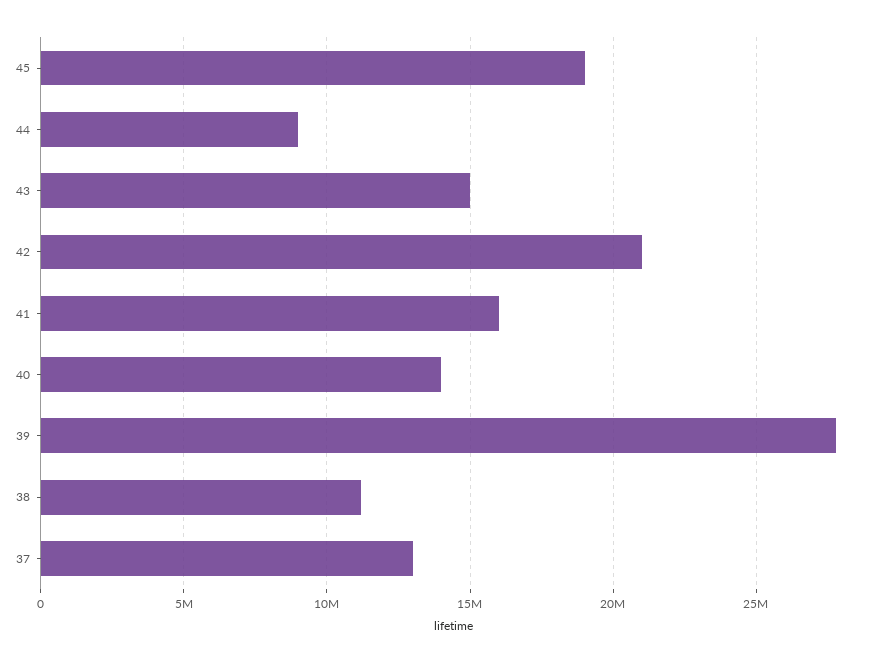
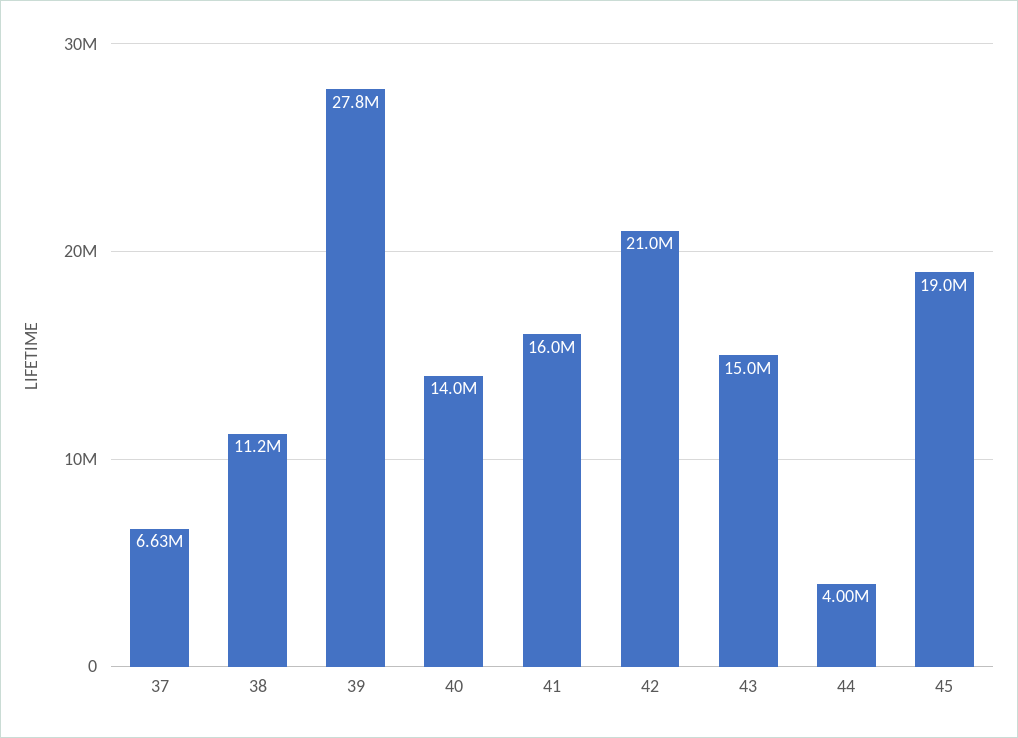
  {
    "45": 19000000,
-   "44": 9000000,
+   "44": 4000000,
    "43": 15000000,
    "42": 21000000,
    "41": 16000000,
    "40": 14000000,
    "39": 27800000,
    "38": 11200000,
-   "37": 13000000
+   "37": 6630000
  }

